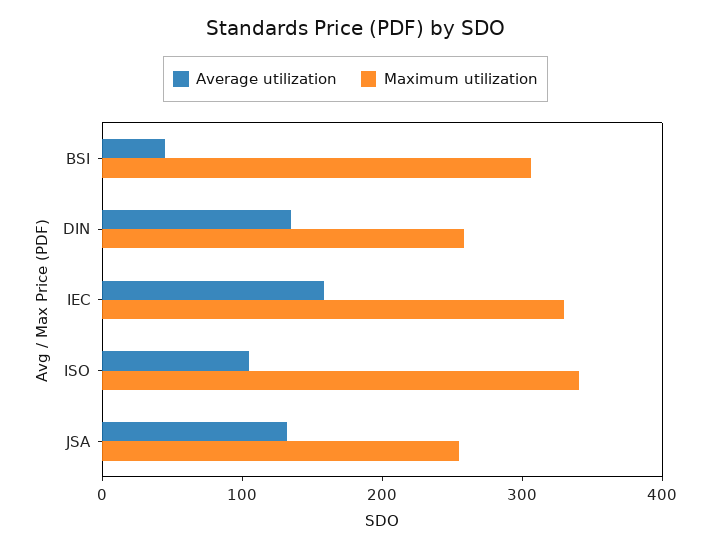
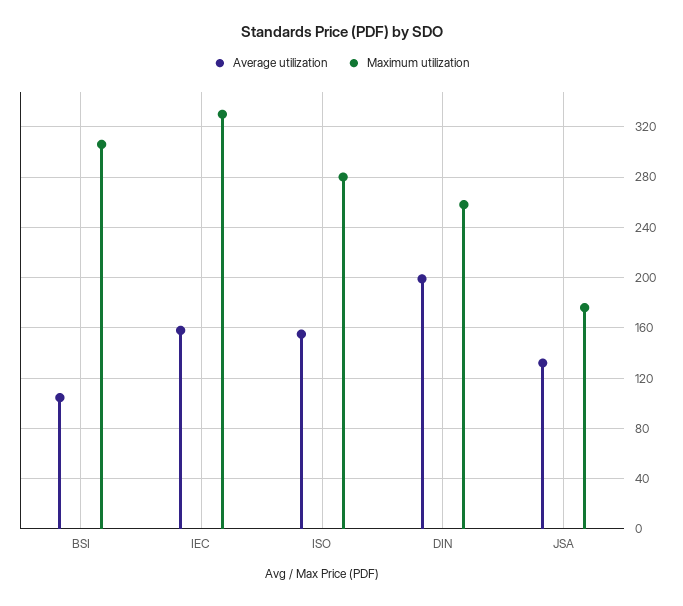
  {
    "Average utilization": {
-     "BSI": 40,
+     "BSI": 105,
-     "DIN": 140,
+     "DIN": 200,
      "IEC": 160,
-     "ISO": 100,
+     "ISO": 155,
      "JSA": 130
    },
    "Maximum utilization": {
      "BSI": 305,
      "DIN": 260,
      "IEC": 330,
-     "ISO": 340,
+     "ISO": 280,
-     "JSA": 260
+     "JSA": 175
    }
  }

